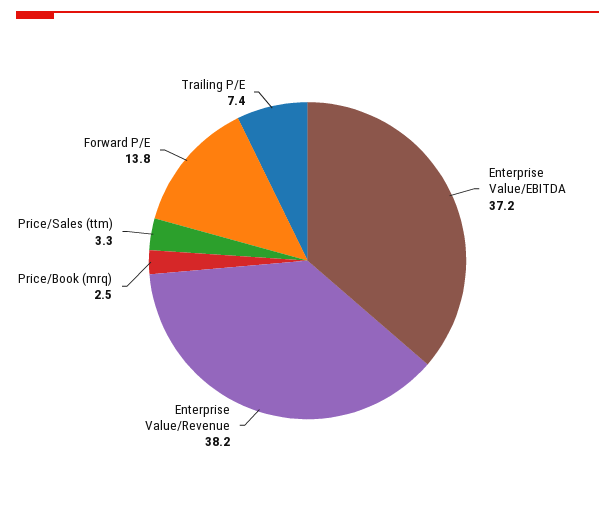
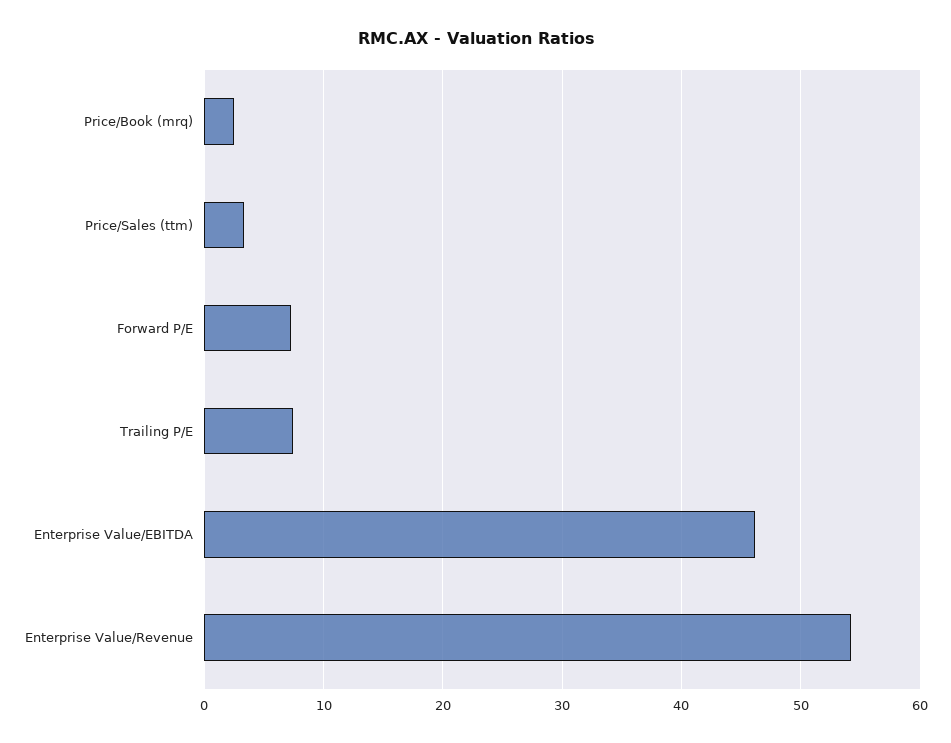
  {
-   "Enterprise Value/EBITDA": 37.2,
+   "Enterprise Value/EBITDA": 46,
-   "Enterprise Value/Revenue": 38.2,
+   "Enterprise Value/Revenue": 54,
    "Price/Book (mrq)": 2.5,
    "Price/Sales (ttm)": 3.3,
-   "Forward P/E": 13.8,
+   "Forward P/E": 7,
    "Trailing P/E": 7.4
  }

